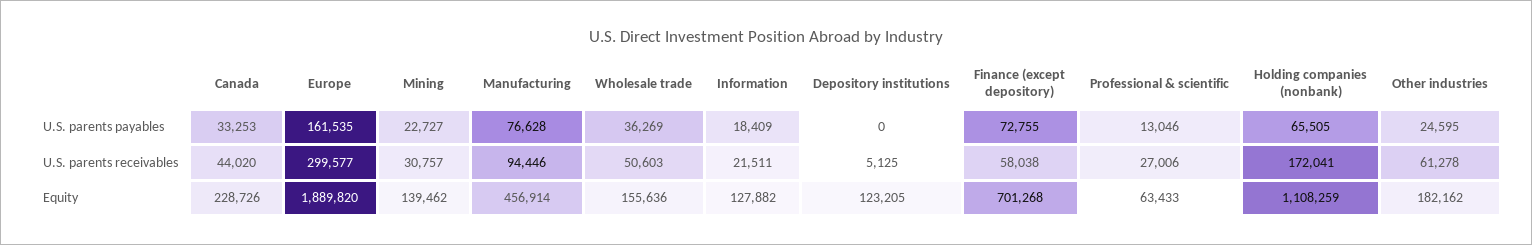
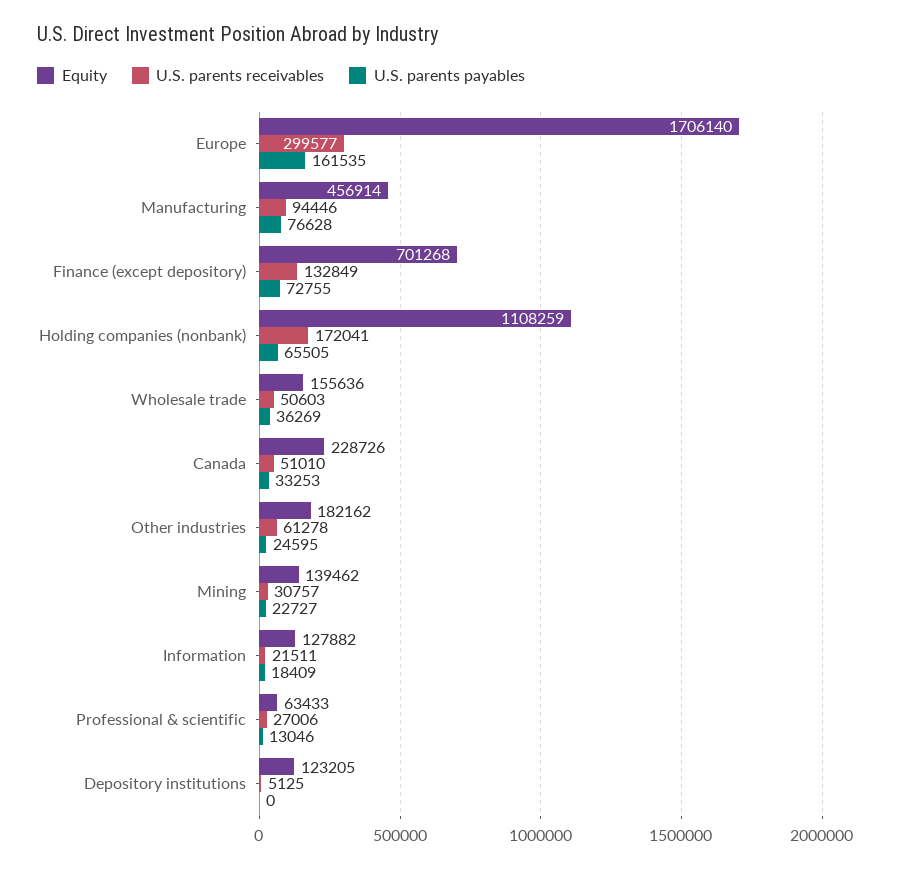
  {
    "U.S. parents payables": {
      "Canada": 33253,
      "Europe": 161535,
      "Mining": 22727,
      "Manufacturing": 76628,
      "Wholesale trade": 36269,
      "Information": 18409,
      "Depository institutions": 0,
      "Finance (except depository)": 72755,
      "Professional & scientific": 13046,
      "Holding companies (nonbank)": 65505,
      "Other industries": 24595
    },
    "U.S. parents receivables": {
-     "Canada": 44020,
+     "Canada": 51010,
      "Europe": 299577,
      "Mining": 30757,
      "Manufacturing": 94446,
      "Wholesale trade": 50603,
      "Information": 21511,
      "Depository institutions": 5125,
-     "Finance (except depository)": 58038,
+     "Finance (except depository)": 132849,
      "Professional & scientific": 27006,
      "Holding companies (nonbank)": 172041,
      "Other industries": 61278
    },
    "Equity": {
      "Canada": 228726,
-     "Europe": 1889820,
+     "Europe": 1706140,
      "Mining": 139462,
      "Manufacturing": 456914,
      "Wholesale trade": 155636,
      "Information": 127882,
      "Depository institutions": 123205,
      "Finance (except depository)": 701268,
      "Professional & scientific": 63433,
      "Holding companies (nonbank)": 1108259,
      "Other industries": 182162
    }
  }

